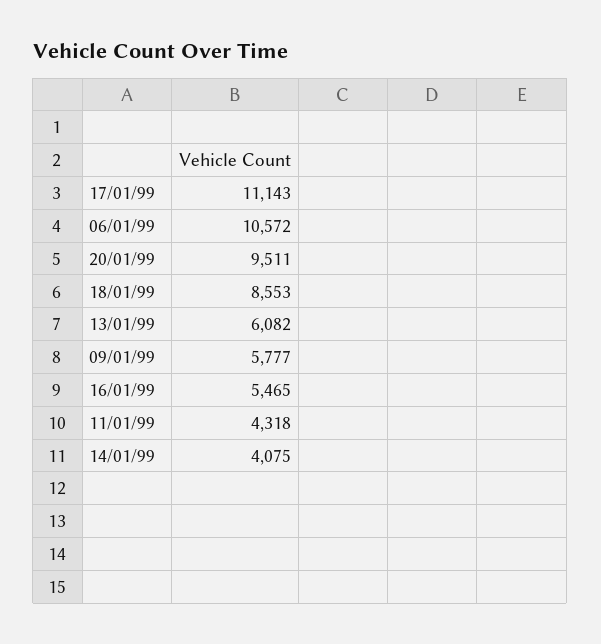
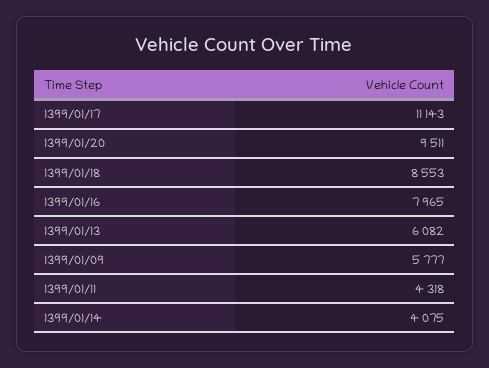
  {
    "17/01/99": 11143,
-   "06/01/99": 10572,
    "20/01/99": 9511,
    "18/01/99": 8553,
    "13/01/99": 6082,
    "09/01/99": 5777,
-   "16/01/99": 5465,
+   "16/01/99": 7965,
    "11/01/99": 4318,
    "14/01/99": 4075
  }

